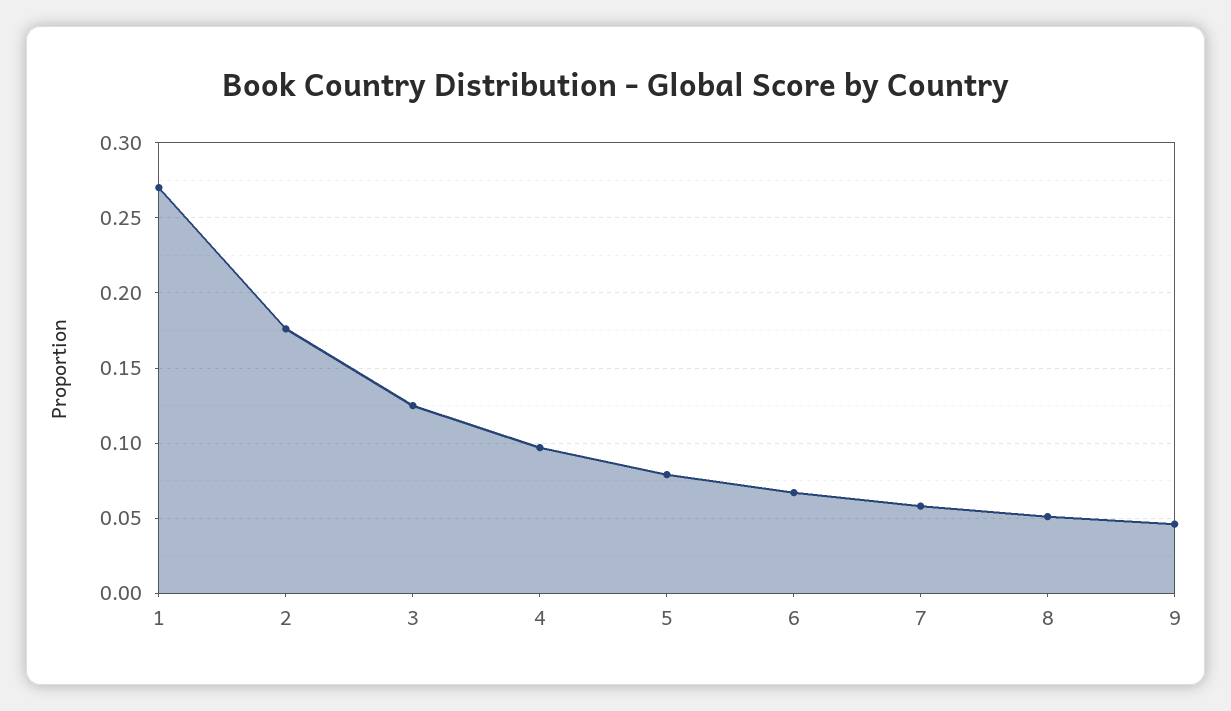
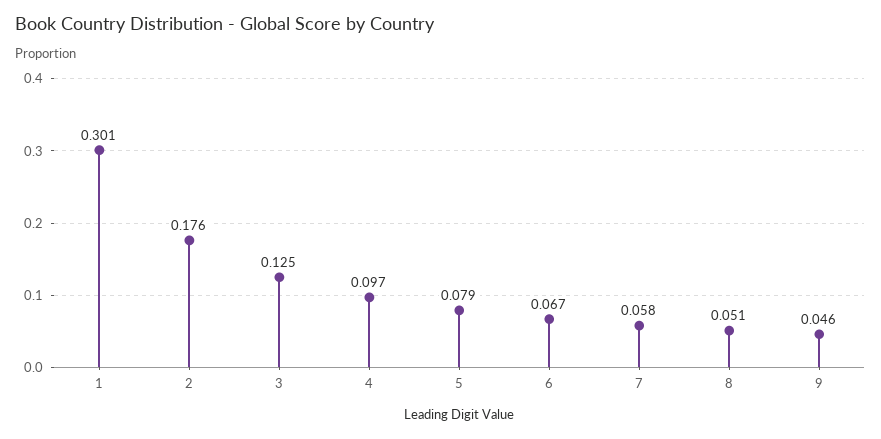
  {
-   "1": 0.27,
+   "1": 0.301,
    "2": 0.176,
    "3": 0.125,
    "4": 0.097,
    "5": 0.079,
    "6": 0.067,
    "7": 0.058,
    "8": 0.051,
    "9": 0.046
  }

